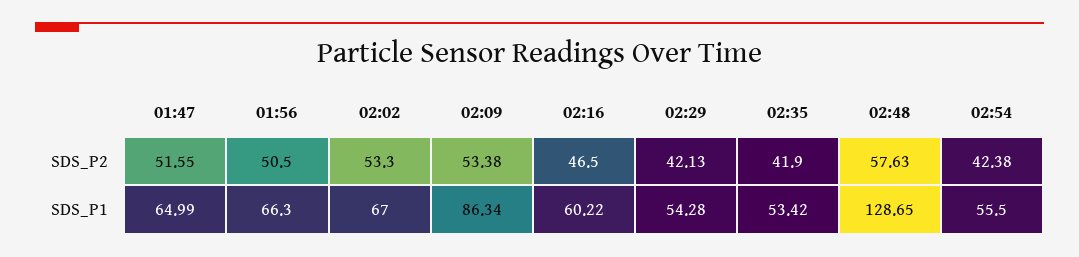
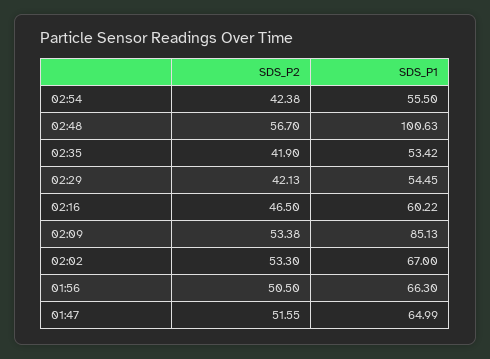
  {
    "01:47": {
      "SDS_P2": 51.55,
      "SDS_P1": 64.99
    },
    "01:56": {
      "SDS_P2": 50.5,
      "SDS_P1": 66.3
    },
    "02:02": {
      "SDS_P2": 53.3,
      "SDS_P1": 67
    },
    "02:09": {
      "SDS_P2": 53.38,
-     "SDS_P1": 86.34
+     "SDS_P1": 85.13
    },
    "02:16": {
      "SDS_P2": 46.5,
      "SDS_P1": 60.22
    },
    "02:29": {
      "SDS_P2": 42.13,
-     "SDS_P1": 54.28
+     "SDS_P1": 54.45
    },
    "02:35": {
      "SDS_P2": 41.9,
      "SDS_P1": 53.42
    },
    "02:48": {
-     "SDS_P2": 57.63,
+     "SDS_P2": 56.7,
-     "SDS_P1": 128.65
+     "SDS_P1": 100.63
    },
    "02:54": {
      "SDS_P2": 42.38,
      "SDS_P1": 55.5
    }
  }

